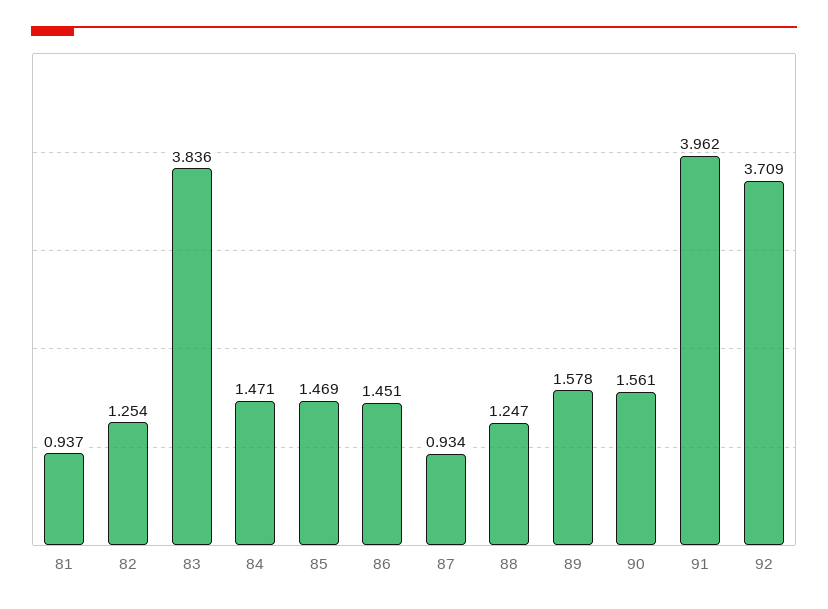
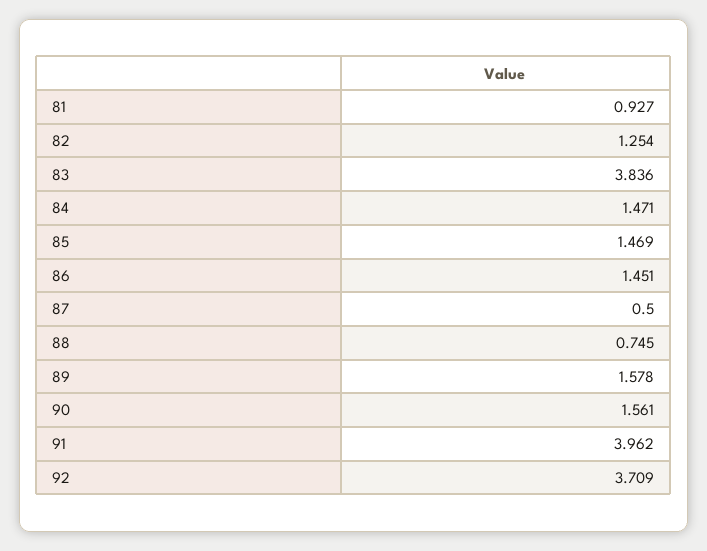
  {
-   "81": 0.937,
+   "81": 0.927,
    "82": 1.254,
    "83": 3.836,
    "84": 1.471,
    "85": 1.469,
    "86": 1.451,
-   "87": 0.934,
+   "87": 0.5,
-   "88": 1.247,
+   "88": 0.745,
    "89": 1.578,
    "90": 1.561,
    "91": 3.962,
    "92": 3.709
  }

